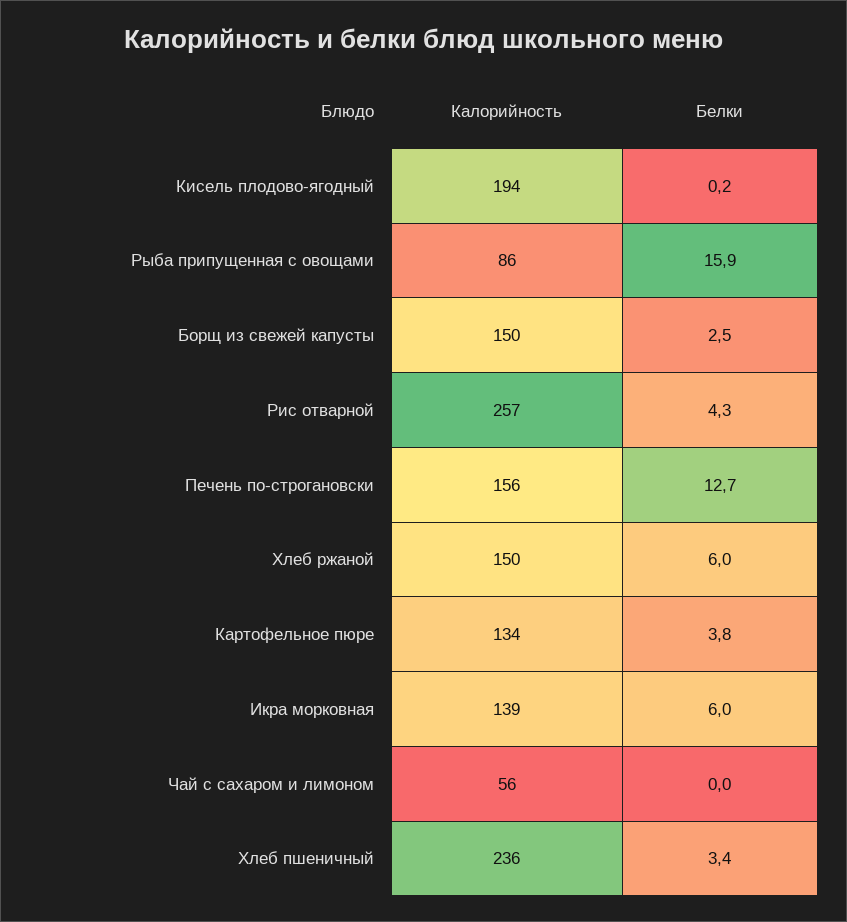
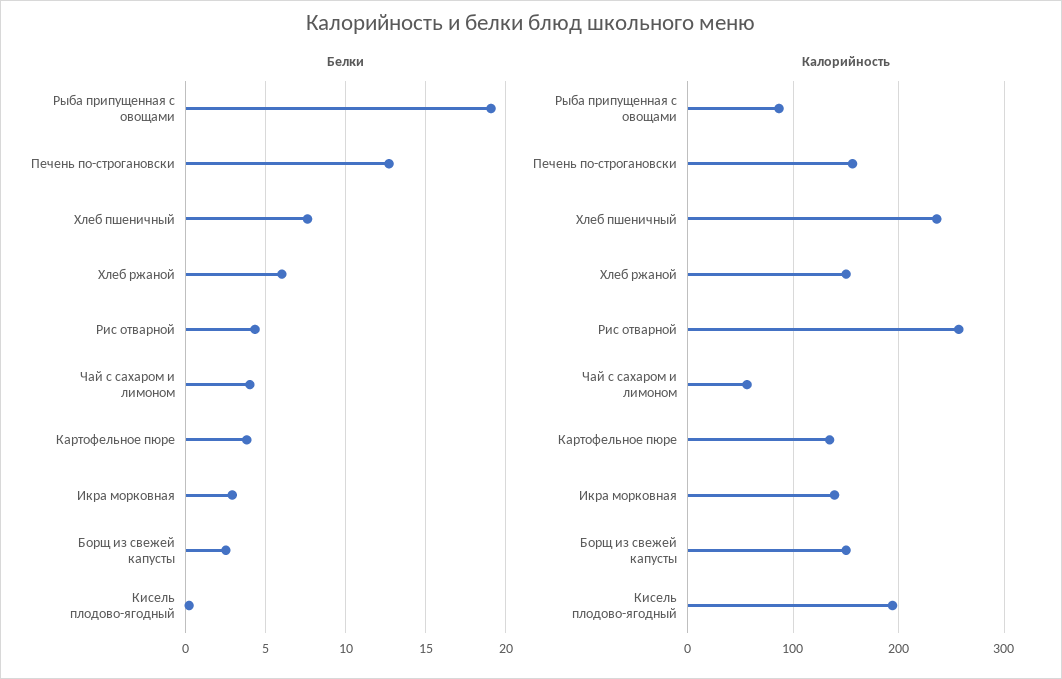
  {
    "Калорийность": {
      "Кисель плодово-ягодный": 194,
      "Рыба припущенная с овощами": 86,
      "Борщ из свежей капусты": 150,
      "Рис отварной": 257,
      "Печень по-строгановски": 156,
      "Хлеб ржаной": 150,
      "Картофельное пюре": 134,
      "Икра морковная": 139,
      "Чай с сахаром и лимоном": 56,
      "Хлеб пшеничный": 236
    },
    "Белки": {
      "Кисель плодово-ягодный": 0.2,
-     "Рыба припущенная с овощами": 15.9,
+     "Рыба припущенная с овощами": 19,
      "Борщ из свежей капусты": 2.5,
      "Рис отварной": 4.3,
      "Печень по-строгановски": 12.7,
      "Хлеб ржаной": 6,
      "Картофельное пюре": 3.8,
-     "Икра морковная": 6,
+     "Икра морковная": 3,
-     "Чай с сахаром и лимоном": 0,
+     "Чай с сахаром и лимоном": 4,
-     "Хлеб пшеничный": 3.4
+     "Хлеб пшеничный": 7.5
    }
  }

